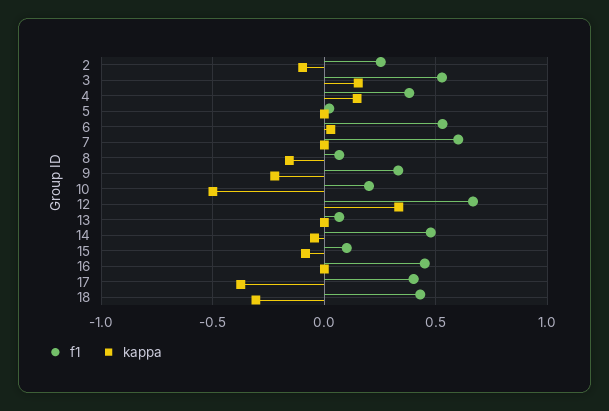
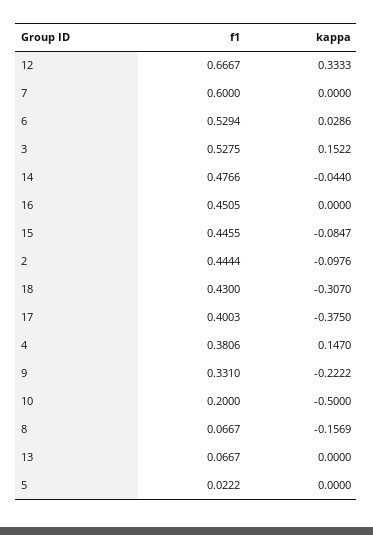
  {
    "f1": {
-     "2": 0.25,
+     "2": 0.4444,
      "3": 0.5275,
      "4": 0.3806,
      "5": 0.0222,
      "6": 0.5294,
      "7": 0.6,
      "8": 0.0667,
      "9": 0.331,
      "10": 0.2,
      "12": 0.6667,
      "13": 0.0667,
      "14": 0.4766,
-     "15": 0.1,
+     "15": 0.4455,
      "16": 0.4505,
      "17": 0.4003,
      "18": 0.43
    },
    "kappa": {
      "2": -0.0976,
      "3": 0.1522,
      "4": 0.147,
      "5": 0,
      "6": 0.0286,
      "7": 0,
      "8": -0.1569,
      "9": -0.2222,
      "10": -0.5,
      "12": 0.3333,
      "13": 0,
      "14": -0.044,
      "15": -0.0847,
      "16": 0,
      "17": -0.375,
      "18": -0.307
    }
  }

